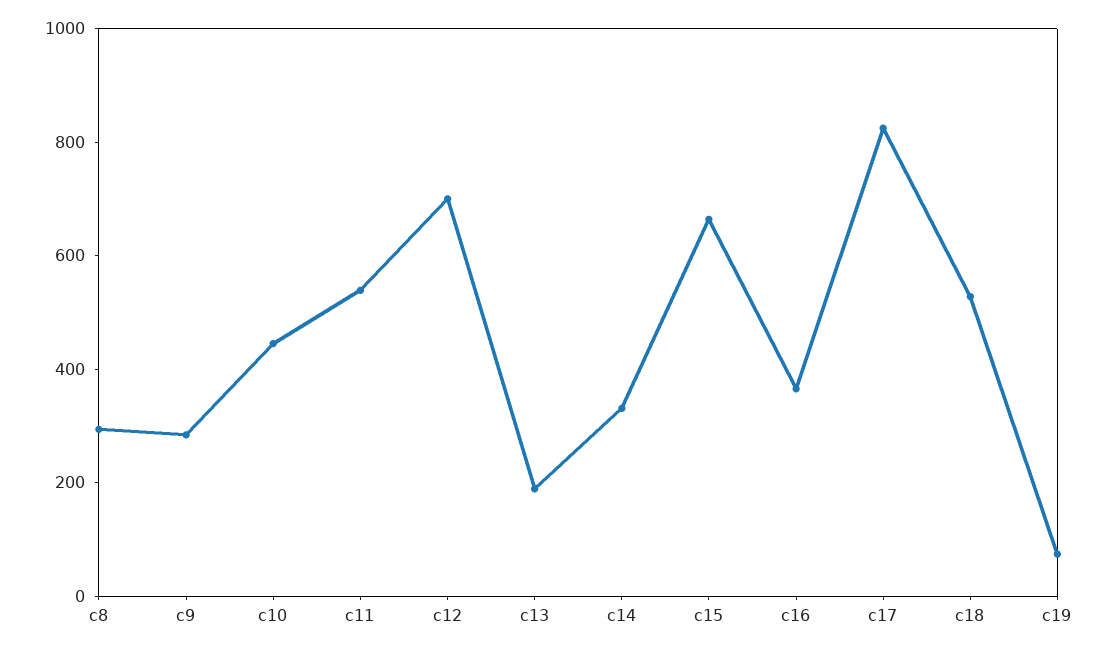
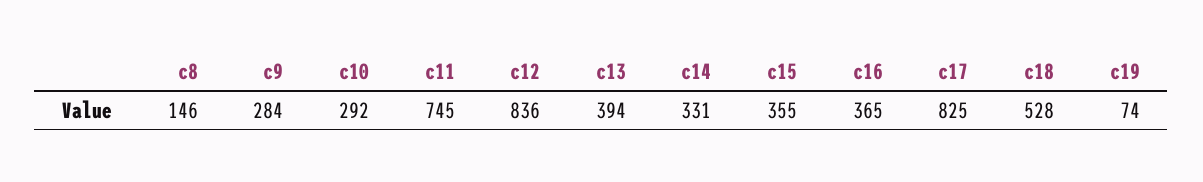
  {
-   "c8": 300,
+   "c8": 146,
    "c9": 284,
-   "c10": 450,
+   "c10": 292,
-   "c11": 550,
+   "c11": 745,
-   "c12": 700,
+   "c12": 836,
-   "c13": 200,
+   "c13": 394,
    "c14": 331,
-   "c15": 650,
+   "c15": 355,
    "c16": 365,
    "c17": 825,
    "c18": 528,
    "c19": 74
  }

